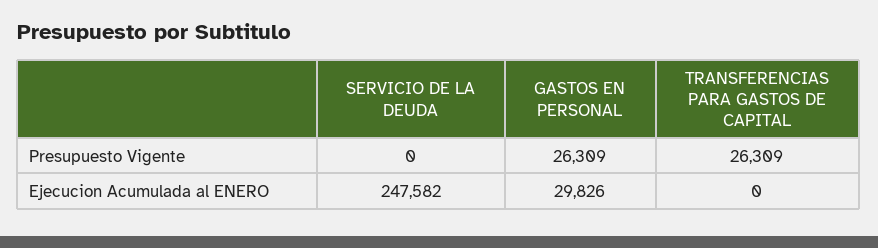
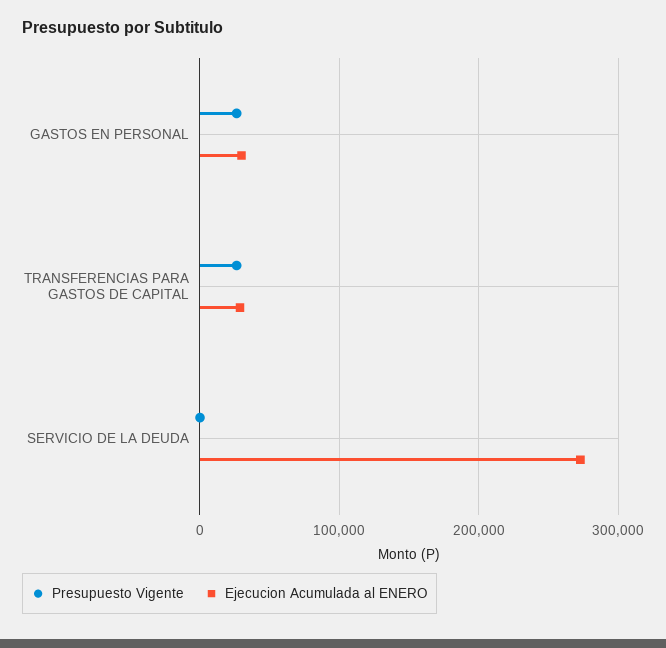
  {
    "Presupuesto Vigente": {
      "SERVICIO DE LA DEUDA": 0,
      "GASTOS EN PERSONAL": 26309,
      "TRANSFERENCIAS PARA GASTOS DE CAPITAL": 26309
    },
    "Ejecucion Acumulada al ENERO": {
-     "SERVICIO DE LA DEUDA": 247582,
+     "SERVICIO DE LA DEUDA": 270000,
      "GASTOS EN PERSONAL": 29826,
-     "TRANSFERENCIAS PARA GASTOS DE CAPITAL": 0
+     "TRANSFERENCIAS PARA GASTOS DE CAPITAL": 30000
    }
  }

